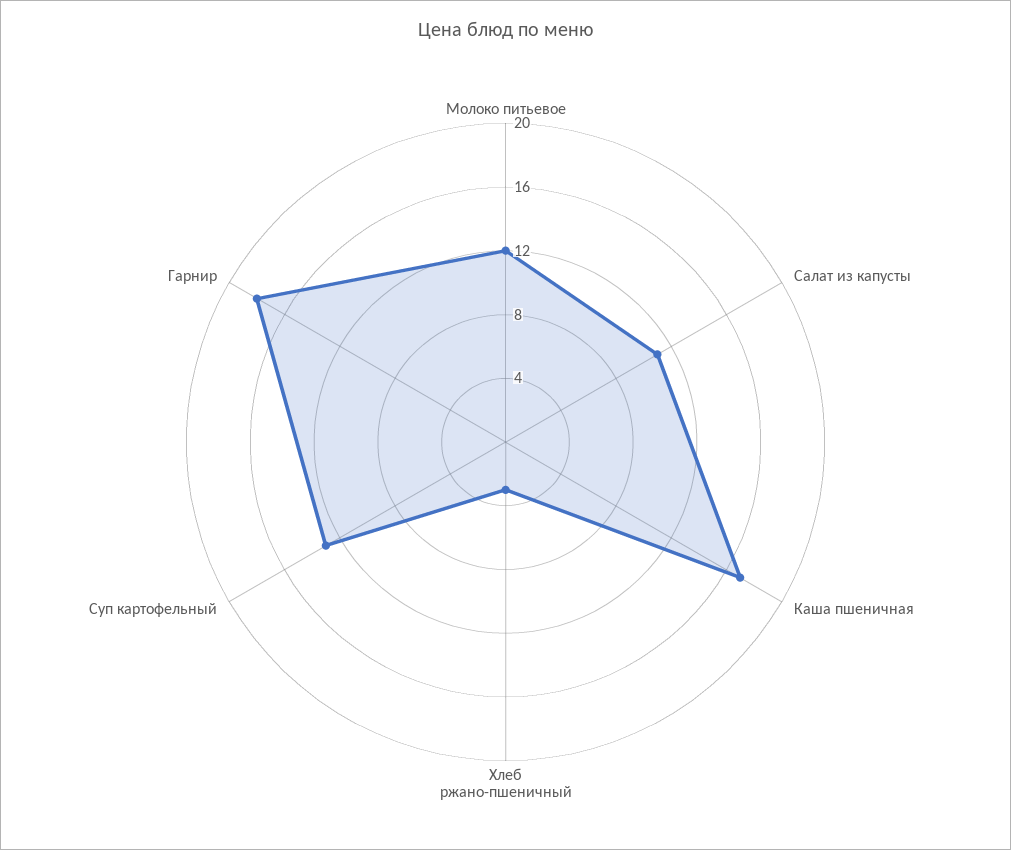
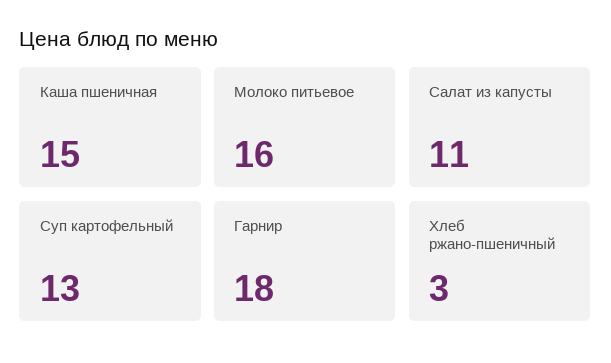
  {
-   "Молоко питьевое": 12,
+   "Молоко питьевое": 16,
    "Салат из капусты": 11,
-   "Каша пшеничная": 17,
+   "Каша пшеничная": 15,
    "Хлеб ржано-пшеничный": 3,
    "Суп картофельный": 13,
    "Гарнир": 18
  }

